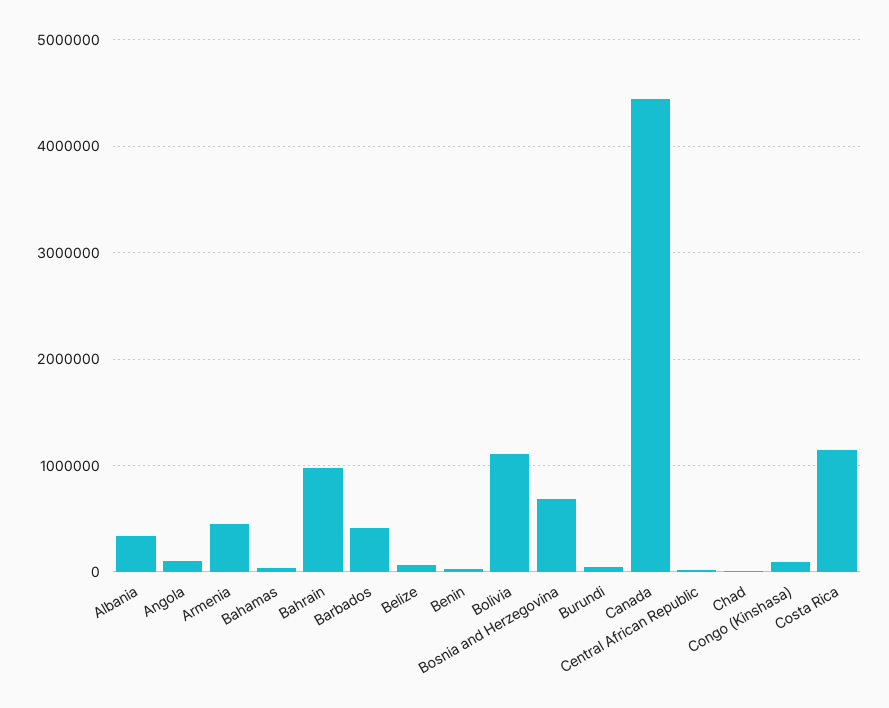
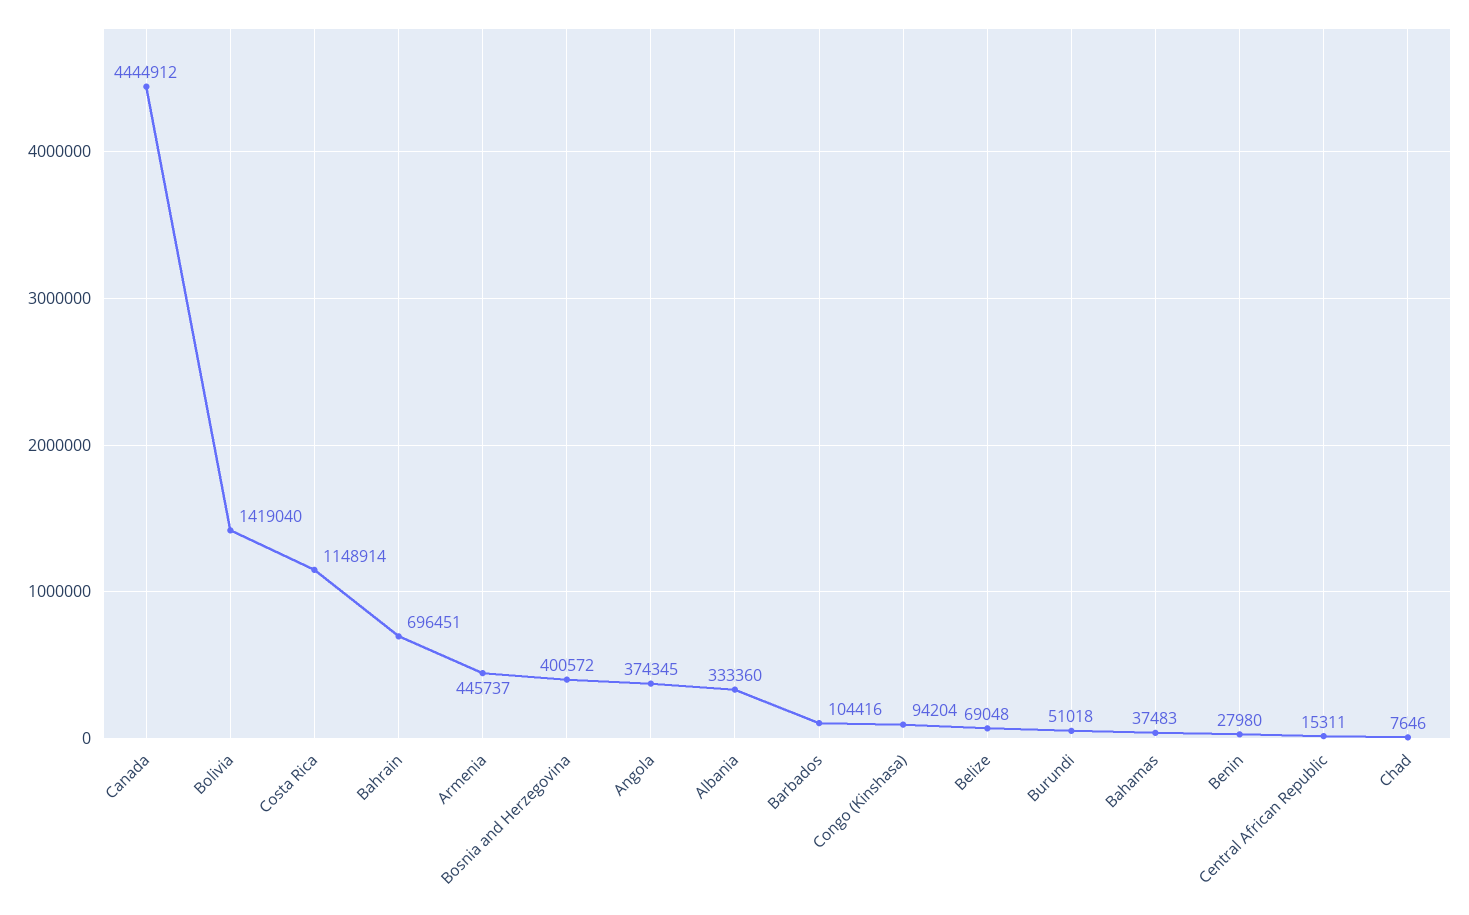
  {
    "Albania": 333360,
-   "Angola": 100000,
+   "Angola": 374345,
    "Armenia": 445737,
    "Bahamas": 37483,
-   "Bahrain": 1000000,
+   "Bahrain": 696451,
-   "Barbados": 400000,
+   "Barbados": 104416,
    "Belize": 69048,
    "Benin": 27980,
-   "Bolivia": 1100000,
+   "Bolivia": 1419040,
-   "Bosnia and Herzegovina": 700000,
+   "Bosnia and Herzegovina": 400572,
    "Burundi": 51018,
    "Canada": 4444912,
    "Central African Republic": 15311,
    "Chad": 7646,
    "Congo (Kinshasa)": 94204,
    "Costa Rica": 1148914
  }

